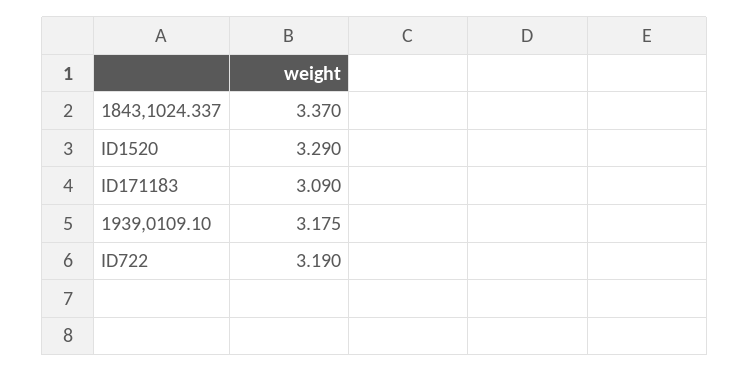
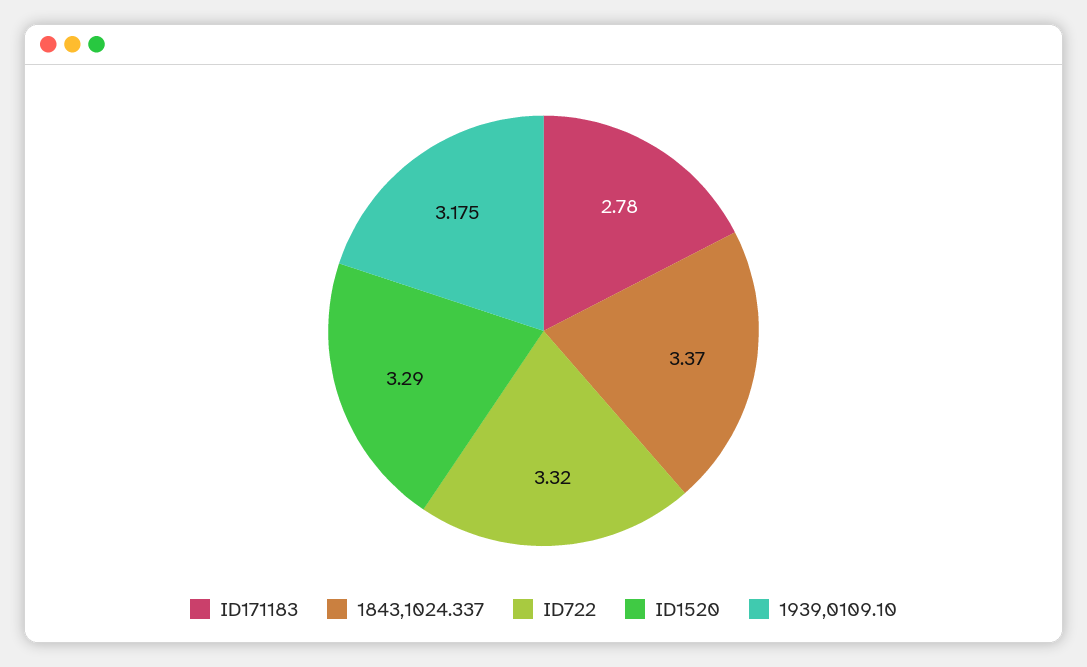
  {
    "1843,1024.337": 3.37,
    "ID1520": 3.29,
-   "ID171183": 3.09,
+   "ID171183": 2.78,
    "1939,0109.10": 3.175,
-   "ID722": 3.19
+   "ID722": 3.32
  }

